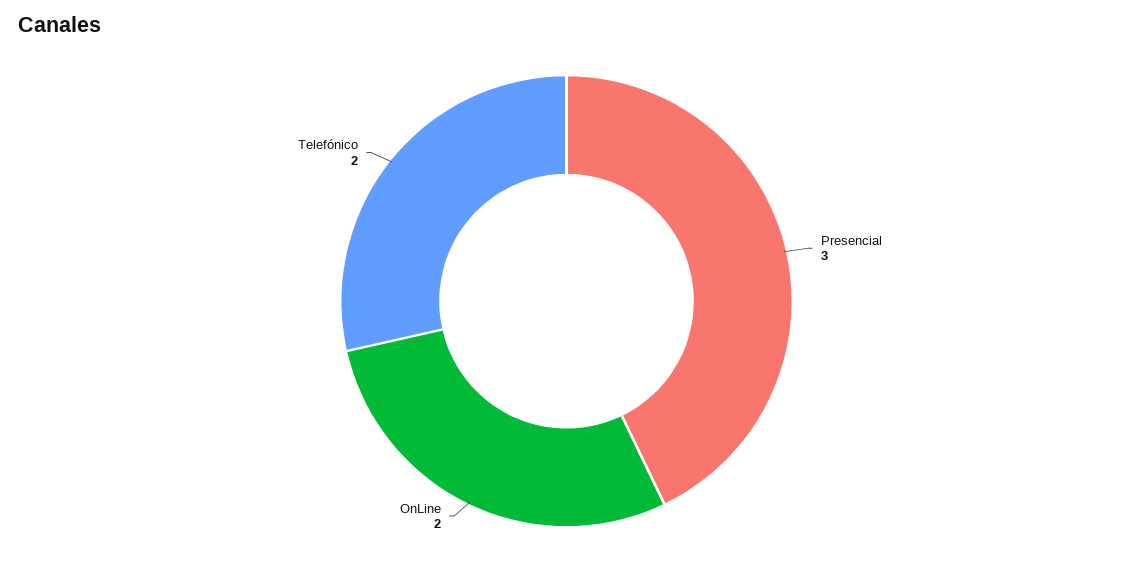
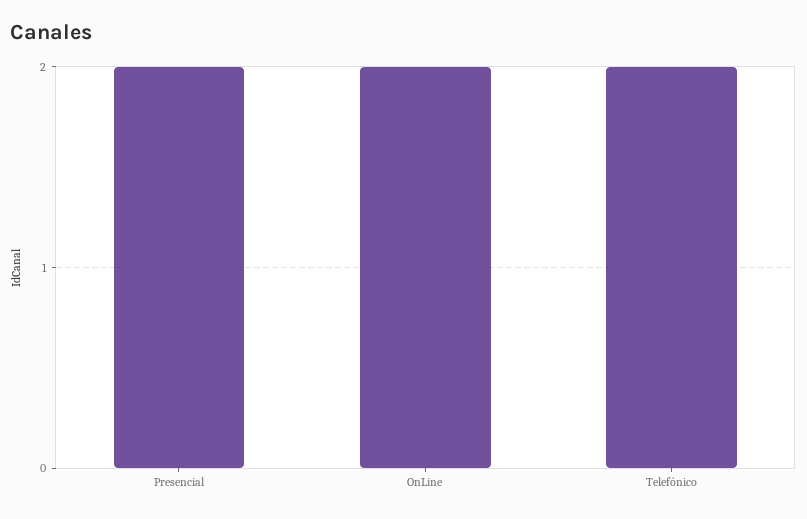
  {
-   "Presencial": 3,
+   "Presencial": 2,
    "OnLine": 2,
    "Telefónico": 2
  }

